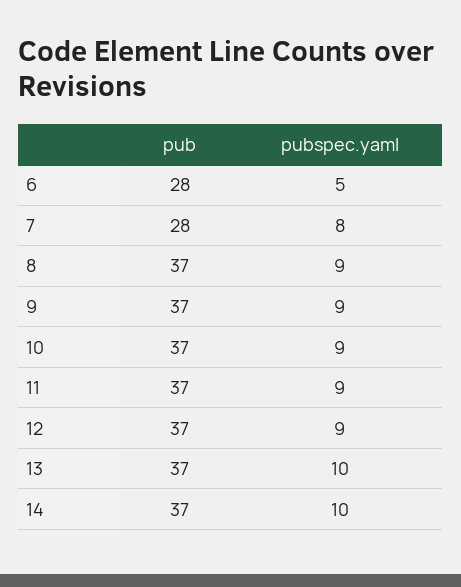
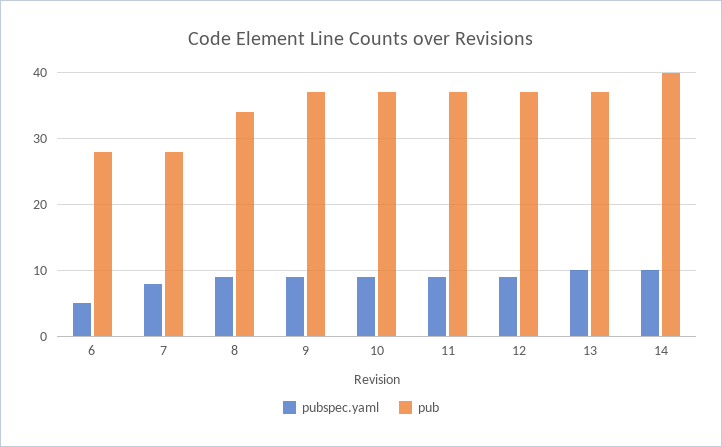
  {
    "pub": {
      "6": 28,
      "7": 28,
-     "8": 37,
+     "8": 34,
      "9": 37,
      "10": 37,
      "11": 37,
      "12": 37,
      "13": 37,
-     "14": 37
+     "14": 40
    },
    "pubspec.yaml": {
      "6": 5,
      "7": 8,
      "8": 9,
      "9": 9,
      "10": 9,
      "11": 9,
      "12": 9,
      "13": 10,
      "14": 10
    }
  }

